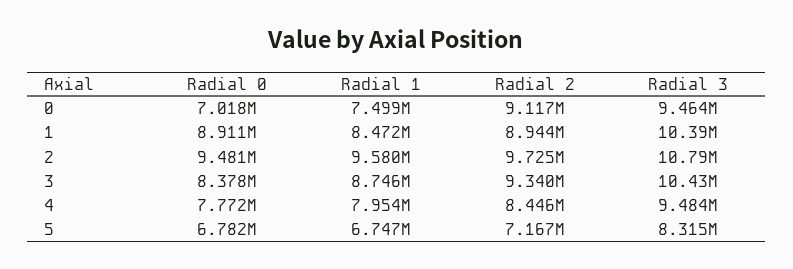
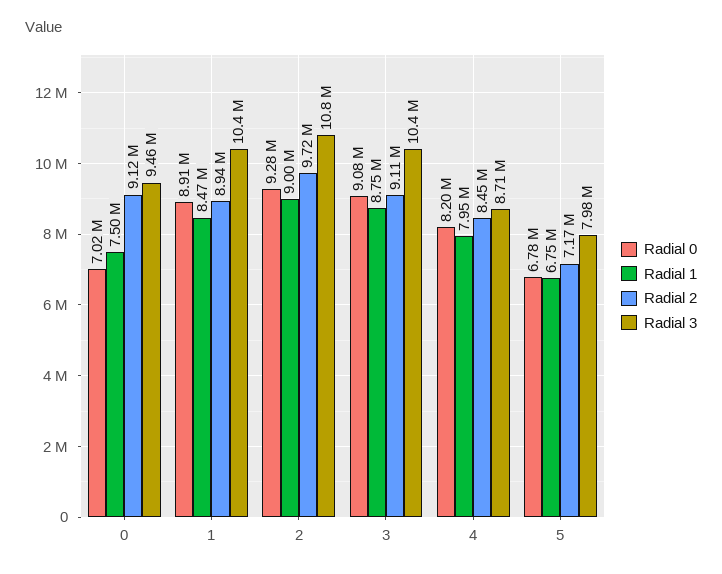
  {
    "Radial 0": {
      "0": 7018000,
      "1": 8911000,
-     "2": 9481000,
+     "2": 9280000,
-     "3": 8378000,
+     "3": 9080000,
-     "4": 7772000,
+     "4": 8200000,
      "5": 6782000
    },
    "Radial 1": {
      "0": 7499000,
      "1": 8472000,
-     "2": 9580000,
+     "2": 9000000,
      "3": 8746000,
      "4": 7954000,
      "5": 6747000
    },
    "Radial 2": {
      "0": 9117000,
      "1": 8944000,
      "2": 9725000,
-     "3": 9340000,
+     "3": 9110000,
      "4": 8446000,
      "5": 7167000
    },
    "Radial 3": {
      "0": 9464000,
      "1": 10390000,
      "2": 10790000,
      "3": 10430000,
-     "4": 9484000,
+     "4": 8710000,
-     "5": 8315000
+     "5": 7980000
    }
  }

